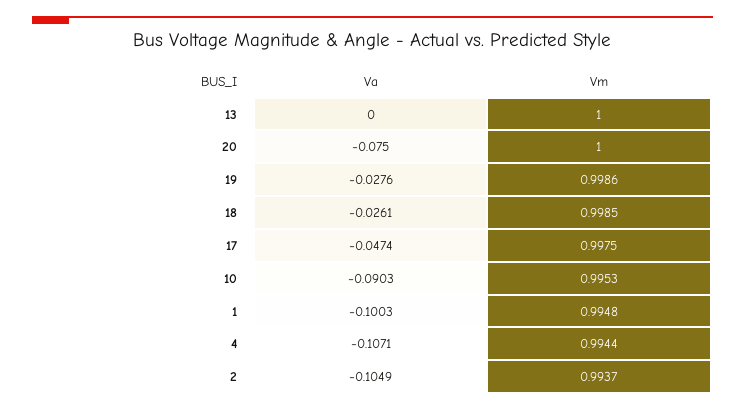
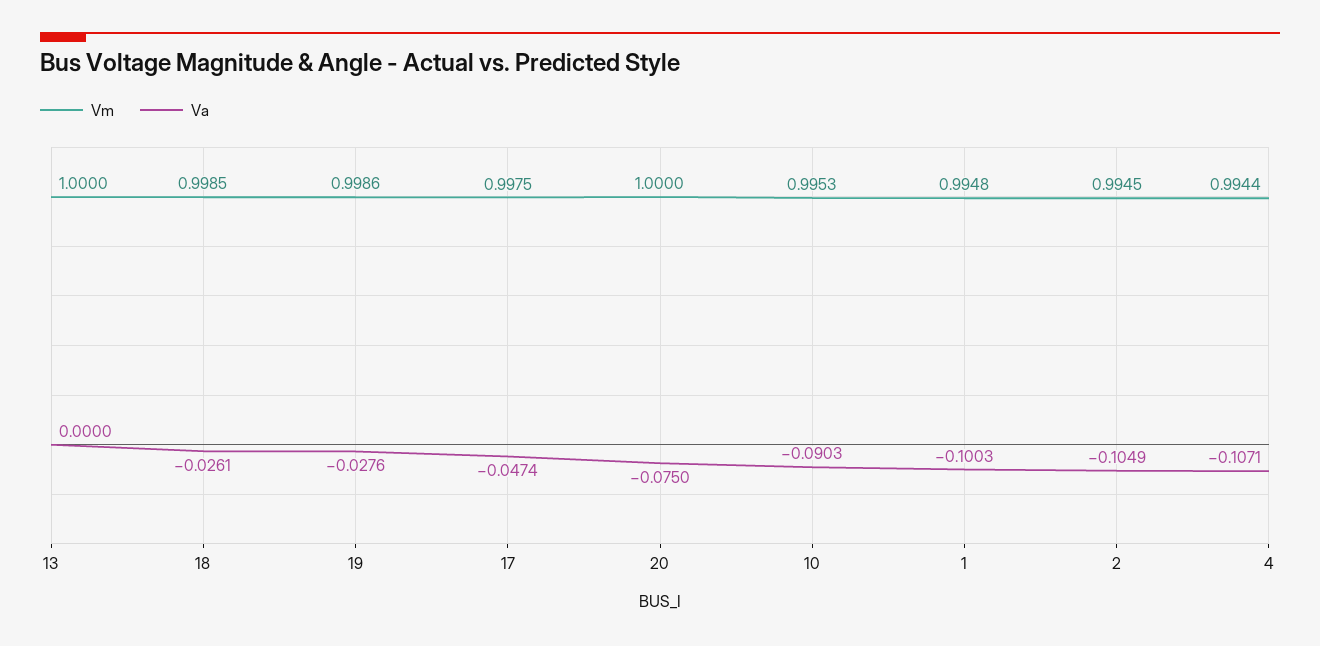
  {
    "Va": {
      "13": 0,
      "20": -0.075,
      "19": -0.0276,
      "18": -0.0261,
      "17": -0.0474,
      "10": -0.0903,
      "1": -0.1003,
      "4": -0.1071,
      "2": -0.1049
    },
    "Vm": {
      "13": 1,
      "20": 1,
      "19": 0.9986,
      "18": 0.9985,
      "17": 0.9975,
      "10": 0.9953,
      "1": 0.9948,
      "4": 0.9944,
-     "2": 0.9937
+     "2": 0.9945
    }
  }

